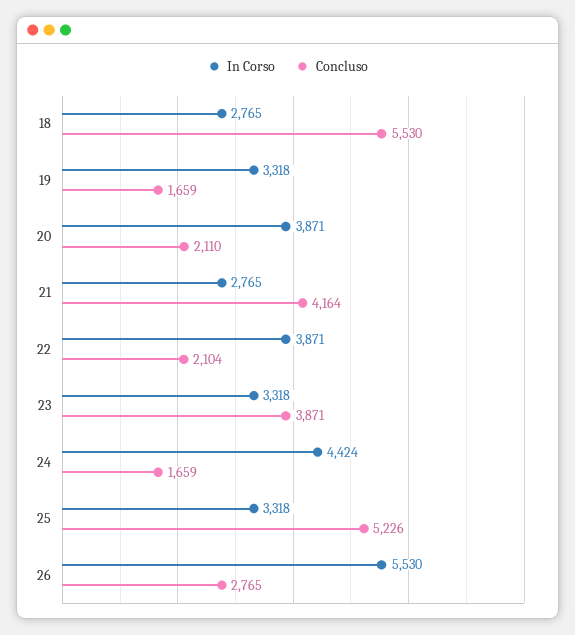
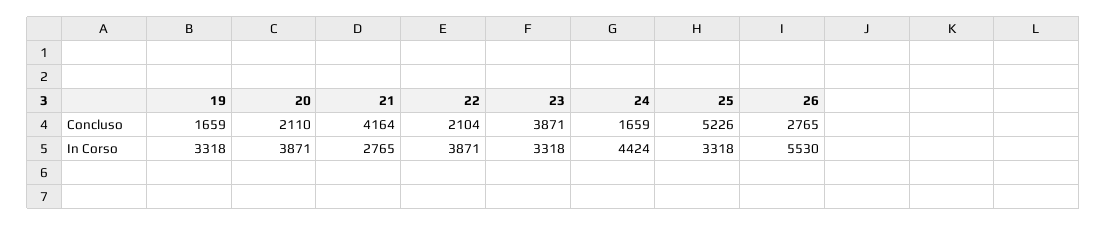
  {
    "In Corso": {
-     "18": 2765,
      "19": 3318,
      "20": 3871,
      "21": 2765,
      "22": 3871,
      "23": 3318,
      "24": 4424,
      "25": 3318,
      "26": 5530
    },
    "Concluso": {
-     "18": 5530,
      "19": 1659,
      "20": 2110,
      "21": 4164,
      "22": 2104,
      "23": 3871,
      "24": 1659,
      "25": 5226,
      "26": 2765
    }
  }

